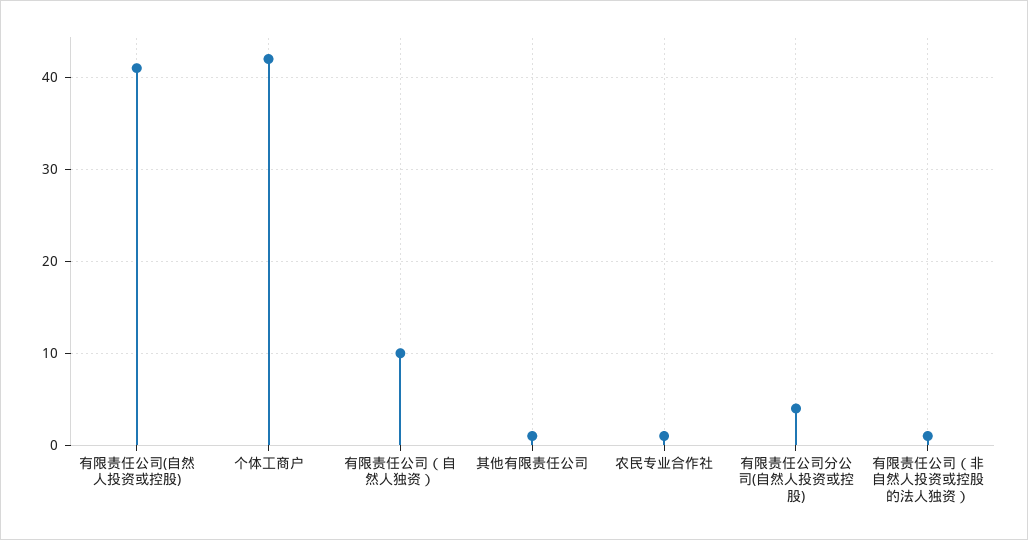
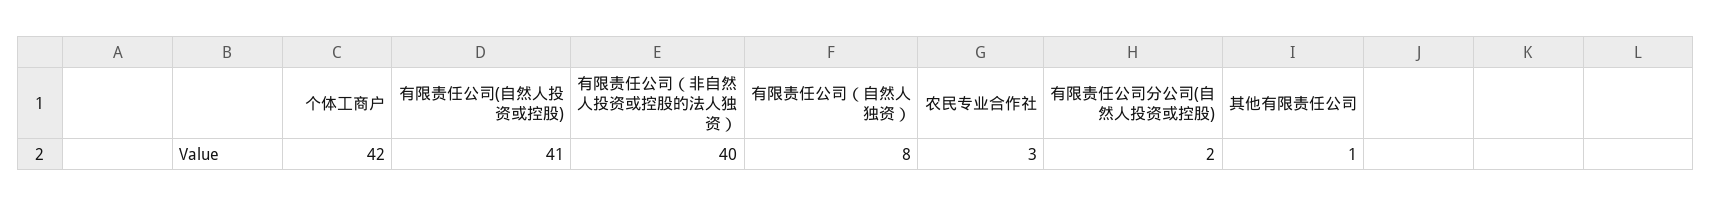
  {
    "有限责任公司(自然人投资或控股)": 41,
    "个体工商户": 42,
-   "有限责任公司（自然人独资）": 10,
+   "有限责任公司（自然人独资）": 8,
    "其他有限责任公司": 1,
-   "农民专业合作社": 1,
+   "农民专业合作社": 3,
-   "有限责任公司分公司(自然人投资或控股)": 4,
+   "有限责任公司分公司(自然人投资或控股)": 2,
-   "有限责任公司（非自然人投资或控股的法人独资）": 1
+   "有限责任公司（非自然人投资或控股的法人独资）": 40
  }

